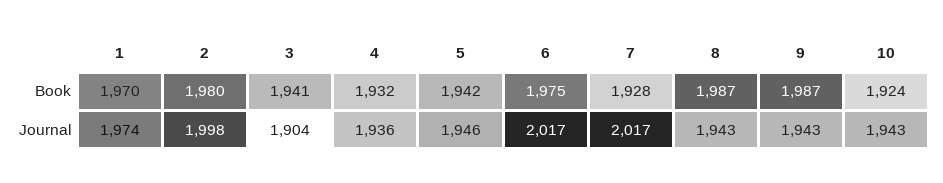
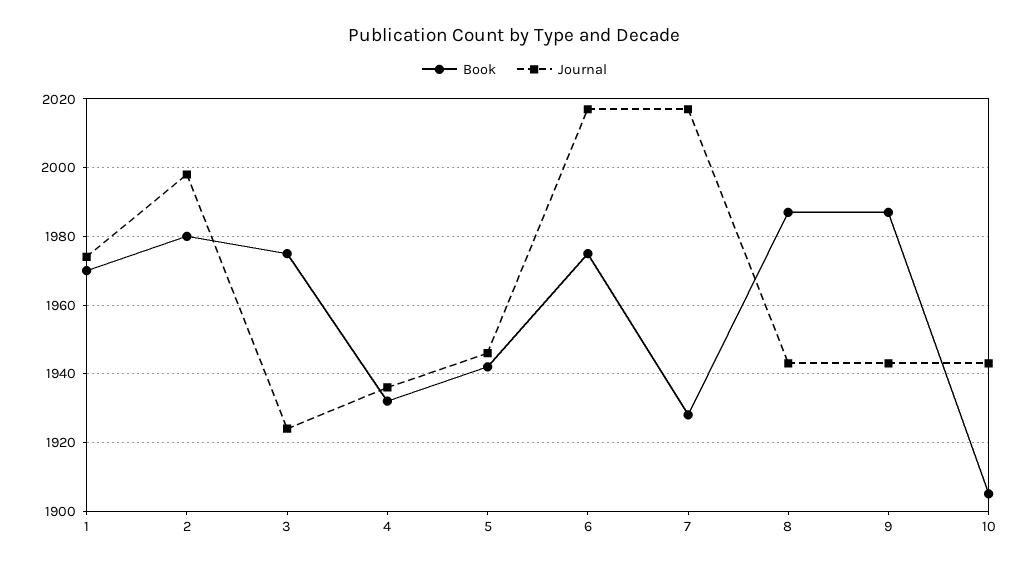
  {
    "Book": {
      "1": 1970,
      "2": 1980,
-     "3": 1941,
+     "3": 1975,
      "4": 1932,
      "5": 1942,
      "6": 1975,
      "7": 1928,
      "8": 1987,
      "9": 1987,
-     "10": 1924
+     "10": 1905
    },
    "Journal": {
      "1": 1974,
      "2": 1998,
-     "3": 1904,
+     "3": 1925,
      "4": 1936,
      "5": 1946,
      "6": 2017,
      "7": 2017,
      "8": 1943,
      "9": 1943,
      "10": 1943
    }
  }

